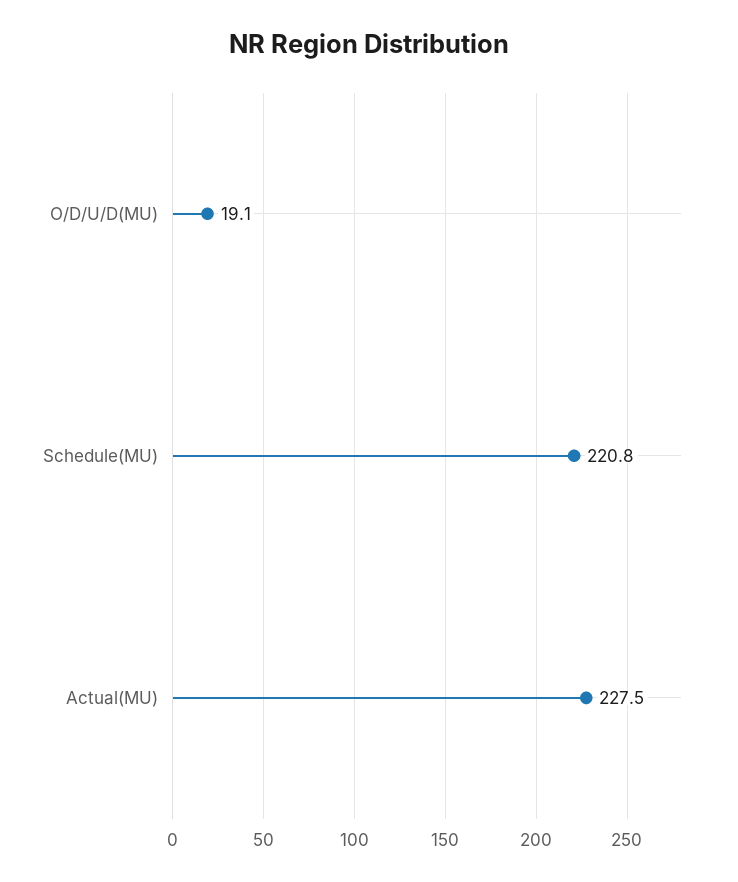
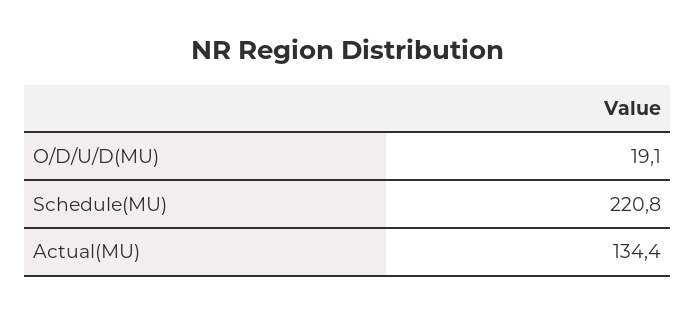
  {
    "O/D/U/D(MU)": 19.1,
    "Schedule(MU)": 220.8,
-   "Actual(MU)": 227.5
+   "Actual(MU)": 134.4
  }

